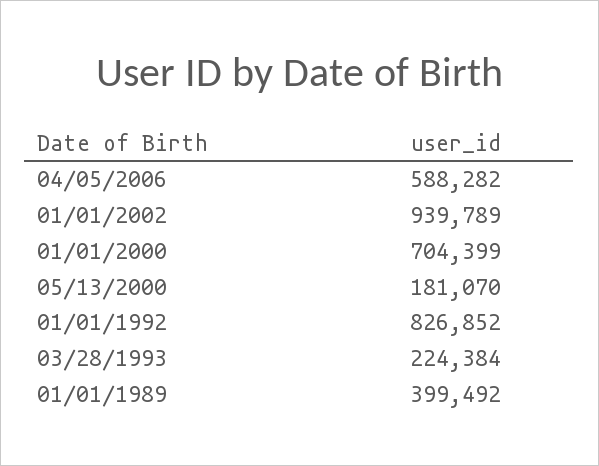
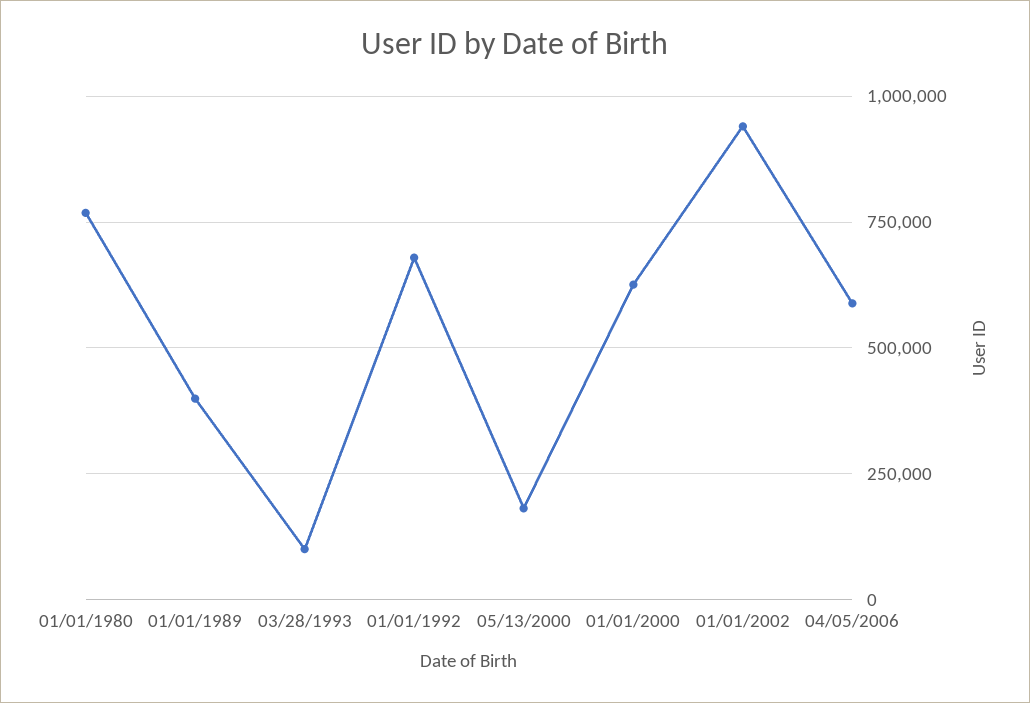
  {
    "04/05/2006": 588282,
    "01/01/2002": 939789,
-   "01/01/2000": 704399,
+   "01/01/2000": 625000,
    "05/13/2000": 181070,
-   "01/01/1992": 826852,
+   "01/01/1992": 675000,
-   "03/28/1993": 224384,
+   "03/28/1993": 100000,
-   "01/01/1989": 399492
+   "01/01/1989": 399492,
+   "01/01/1980": 775000
  }

